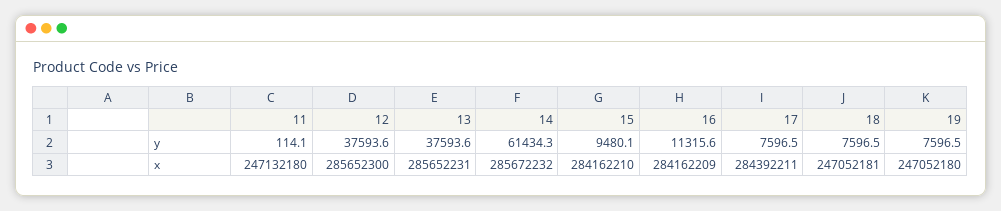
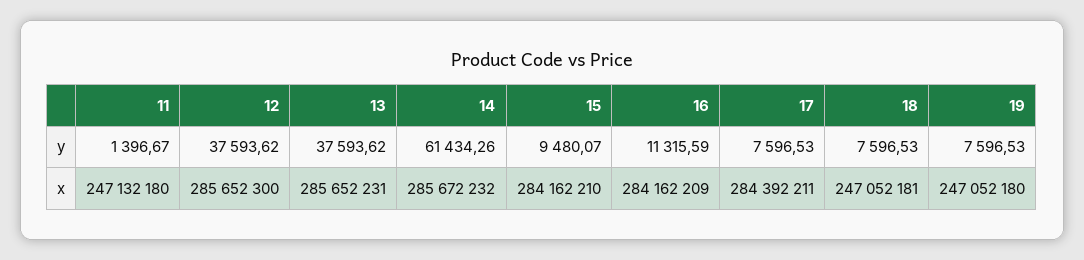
  {
    "11": {
-     "y": 114.1,
+     "y": 1396.67,
      "x": 247132180
    },
    "12": {
      "y": 37593.62,
      "x": 285652300
    },
    "13": {
      "y": 37593.62,
      "x": 285652231
    },
    "14": {
      "y": 61434.26,
      "x": 285672232
    },
    "15": {
      "y": 9480.07,
      "x": 284162210
    },
    "16": {
      "y": 11315.59,
      "x": 284162209
    },
    "17": {
      "y": 7596.53,
      "x": 284392211
    },
    "18": {
      "y": 7596.53,
      "x": 247052181
    },
    "19": {
      "y": 7596.53,
      "x": 247052180
    }
  }

